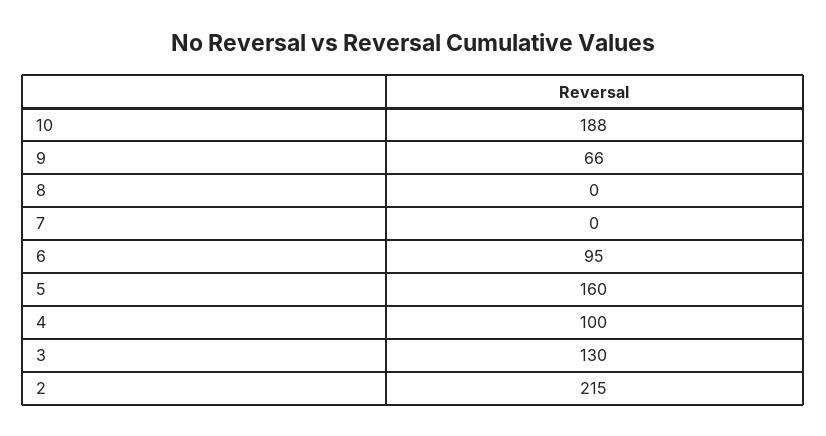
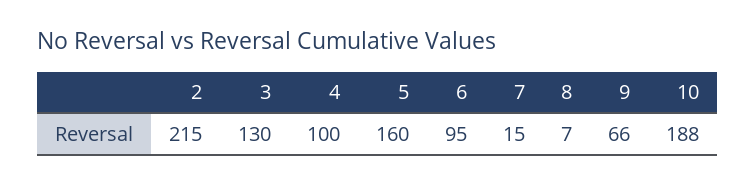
  {
    "10": 188,
    "9": 66,
-   "8": 0,
+   "8": 7,
-   "7": 0,
+   "7": 15,
    "6": 95,
    "5": 160,
    "4": 100,
    "3": 130,
    "2": 215
  }

